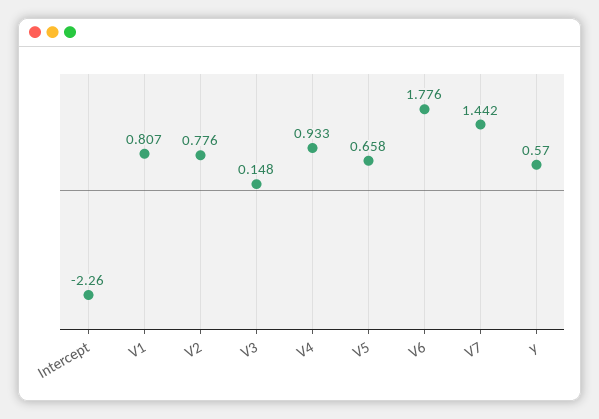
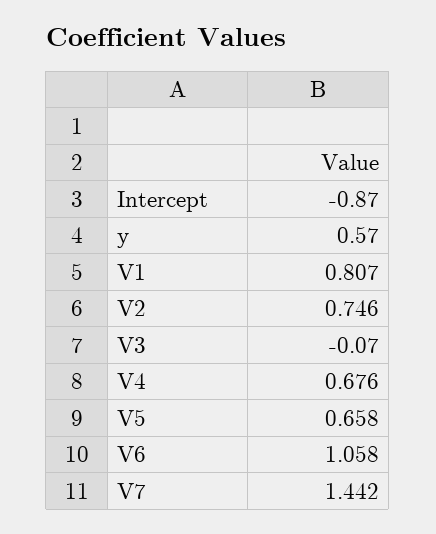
  {
-   "Intercept": -2.26,
+   "Intercept": -0.87,
    "V1": 0.807,
-   "V2": 0.776,
+   "V2": 0.746,
-   "V3": 0.148,
+   "V3": -0.07,
-   "V4": 0.933,
+   "V4": 0.676,
    "V5": 0.658,
-   "V6": 1.776,
+   "V6": 1.058,
    "V7": 1.442,
    "y": 0.57
  }

